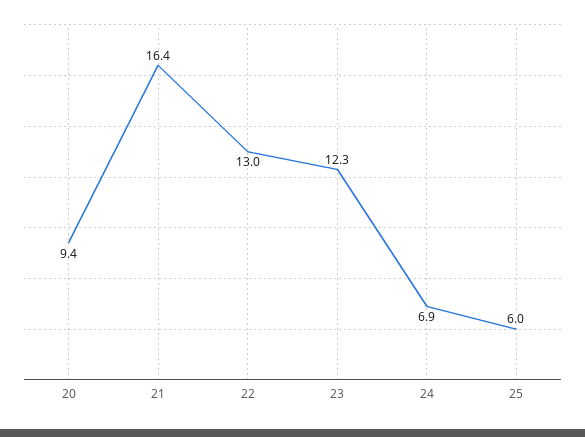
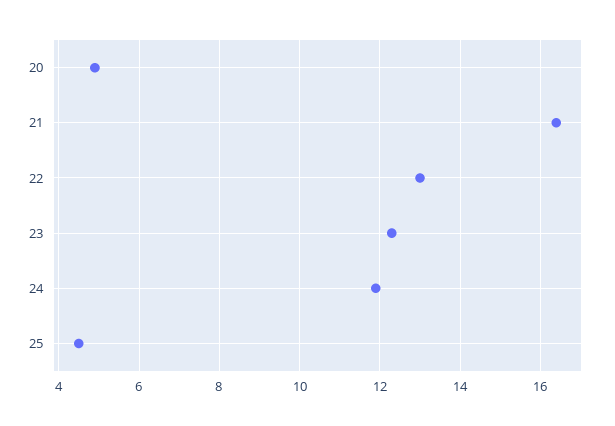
  {
-   "20": 9.4,
+   "20": 5,
    "21": 16.4,
    "22": 13,
    "23": 12.3,
-   "24": 6.9,
+   "24": 12,
-   "25": 6
+   "25": 4.5
  }

